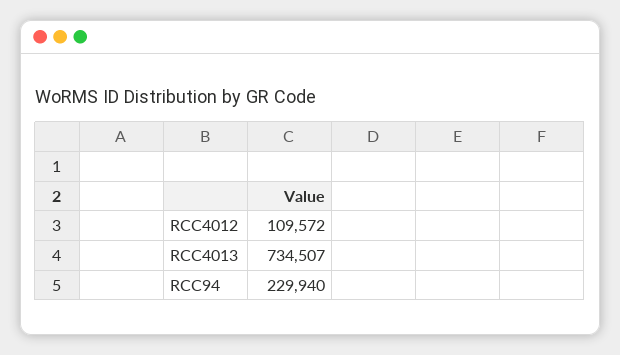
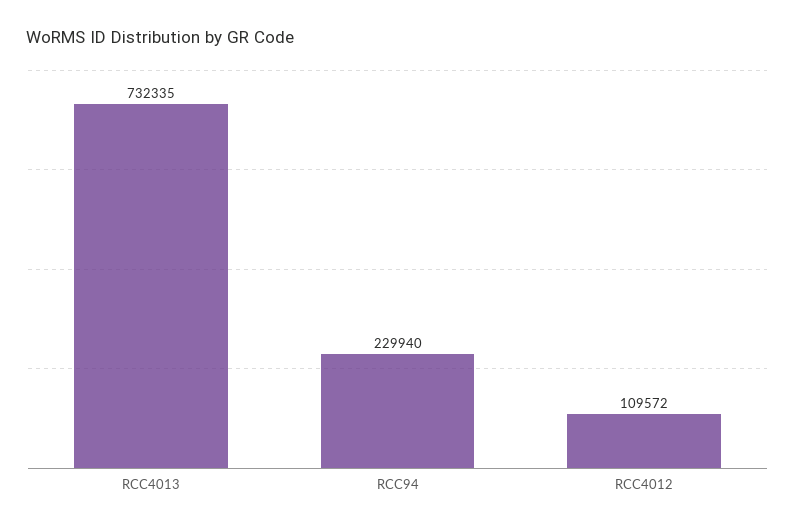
  {
    "RCC4012": 109572,
-   "RCC4013": 734507,
+   "RCC4013": 732335,
    "RCC94": 229940
  }

